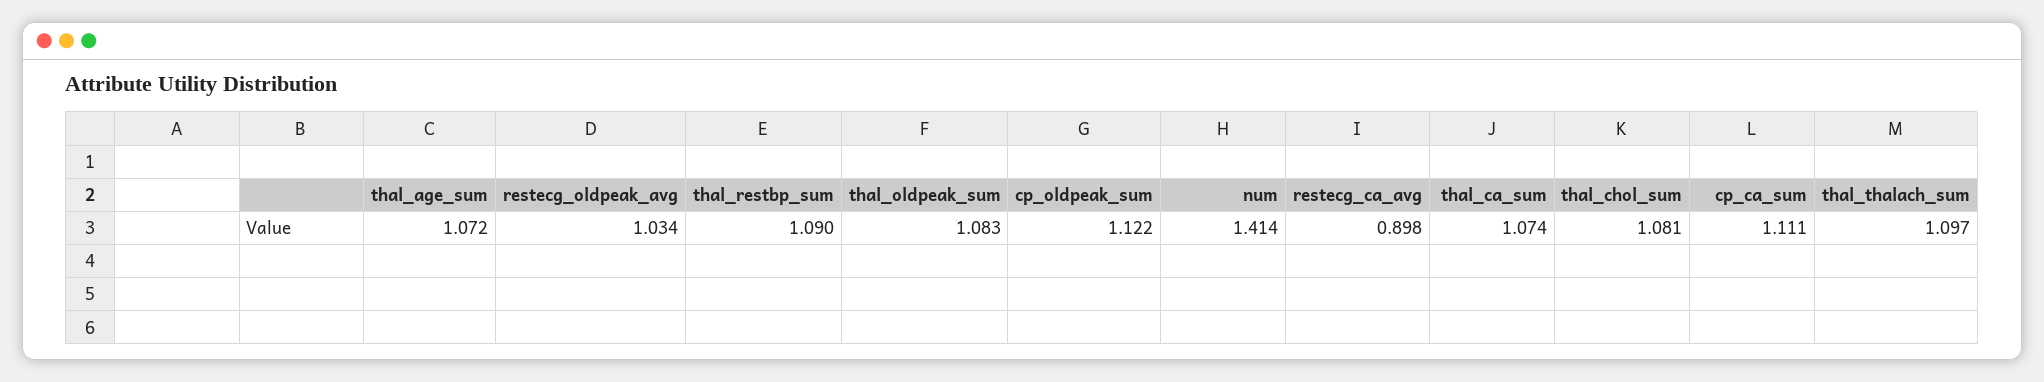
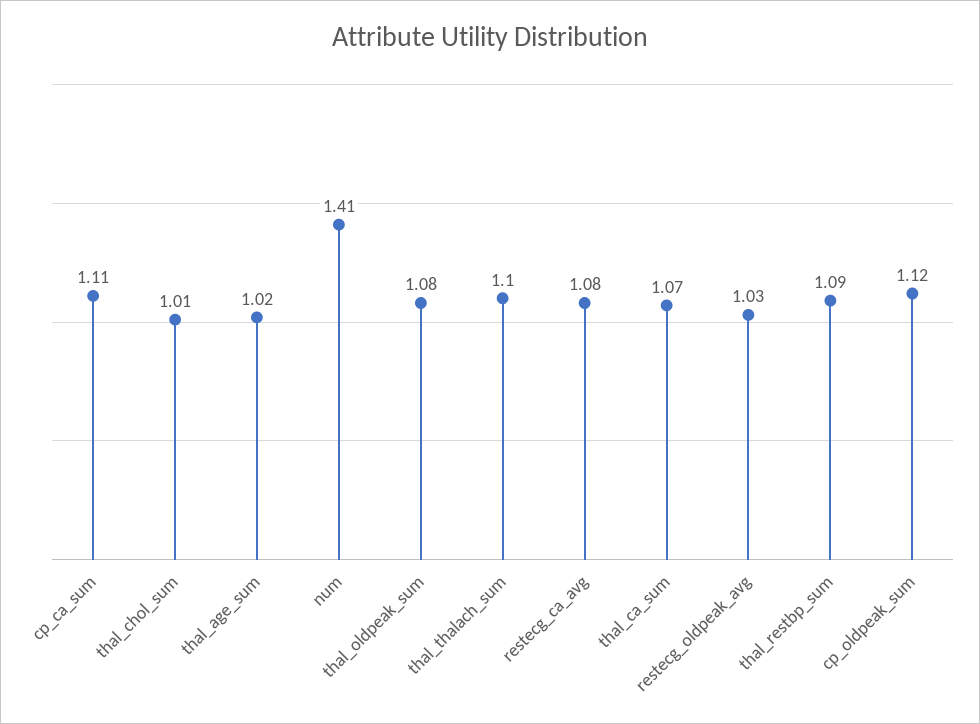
  {
-   "thal_age_sum": 1.072,
+   "thal_age_sum": 1.02,
    "restecg_oldpeak_avg": 1.034,
    "thal_restbp_sum": 1.09,
    "thal_oldpeak_sum": 1.083,
    "cp_oldpeak_sum": 1.122,
    "num": 1.414,
-   "restecg_ca_avg": 0.898,
+   "restecg_ca_avg": 1.08,
    "thal_ca_sum": 1.074,
-   "thal_chol_sum": 1.081,
+   "thal_chol_sum": 1.01,
    "cp_ca_sum": 1.111,
    "thal_thalach_sum": 1.097
  }

